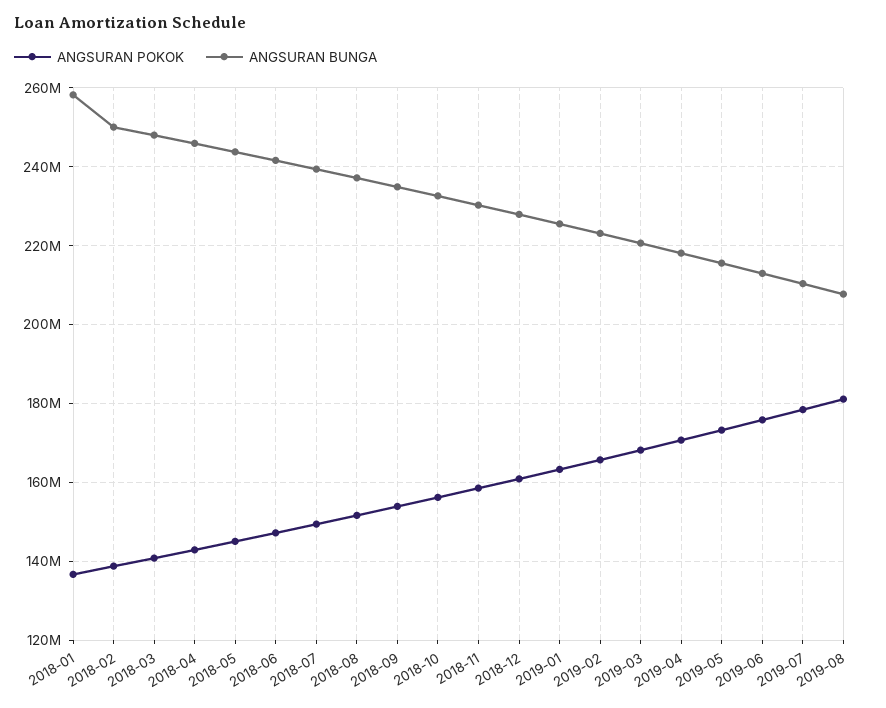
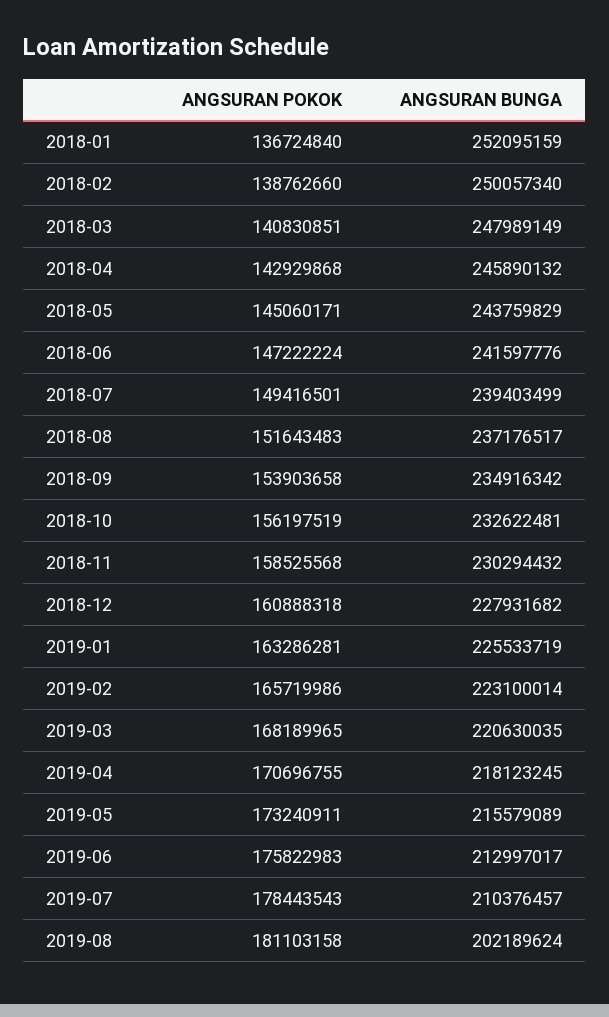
  {
    "ANGSURAN POKOK": {
      "2018-01": 136724840,
      "2018-02": 138762660,
      "2018-03": 140830851,
      "2018-04": 142929868,
      "2018-05": 145060171,
      "2018-06": 147222224,
      "2018-07": 149416501,
      "2018-08": 151643483,
      "2018-09": 153903658,
      "2018-10": 156197519,
      "2018-11": 158525568,
      "2018-12": 160888318,
      "2019-01": 163286281,
      "2019-02": 165719986,
      "2019-03": 168189965,
      "2019-04": 170696755,
      "2019-05": 173240911,
      "2019-06": 175822983,
      "2019-07": 178443543,
      "2019-08": 181103158
    },
    "ANGSURAN BUNGA": {
-     "2018-01": 258000000,
+     "2018-01": 252095159,
      "2018-02": 250057340,
      "2018-03": 247989149,
      "2018-04": 245890132,
      "2018-05": 243759829,
      "2018-06": 241597776,
      "2018-07": 239403499,
      "2018-08": 237176517,
      "2018-09": 234916342,
      "2018-10": 232622481,
      "2018-11": 230294432,
      "2018-12": 227931682,
      "2019-01": 225533719,
      "2019-02": 223100014,
      "2019-03": 220630035,
      "2019-04": 218123245,
      "2019-05": 215579089,
      "2019-06": 212997017,
      "2019-07": 210376457,
-     "2019-08": 208000000
+     "2019-08": 202189624
    }
  }

